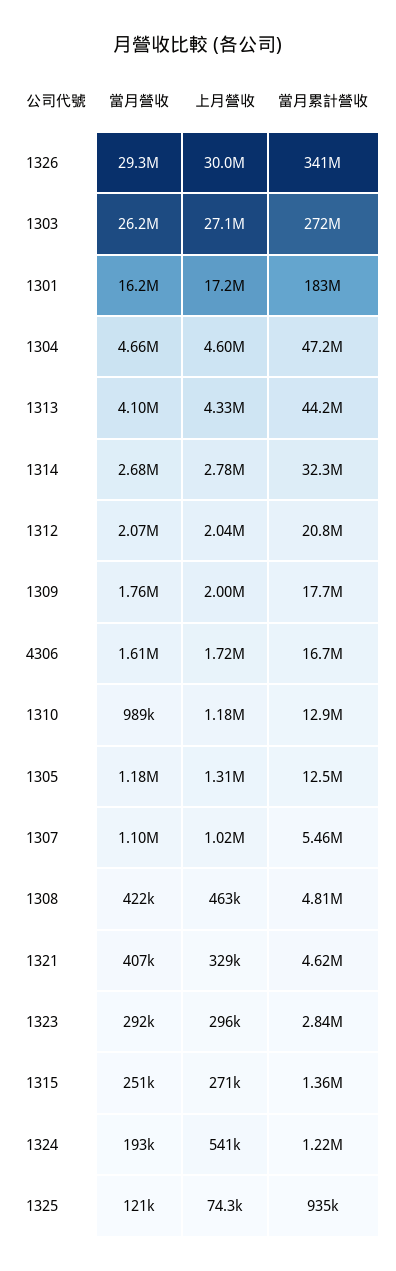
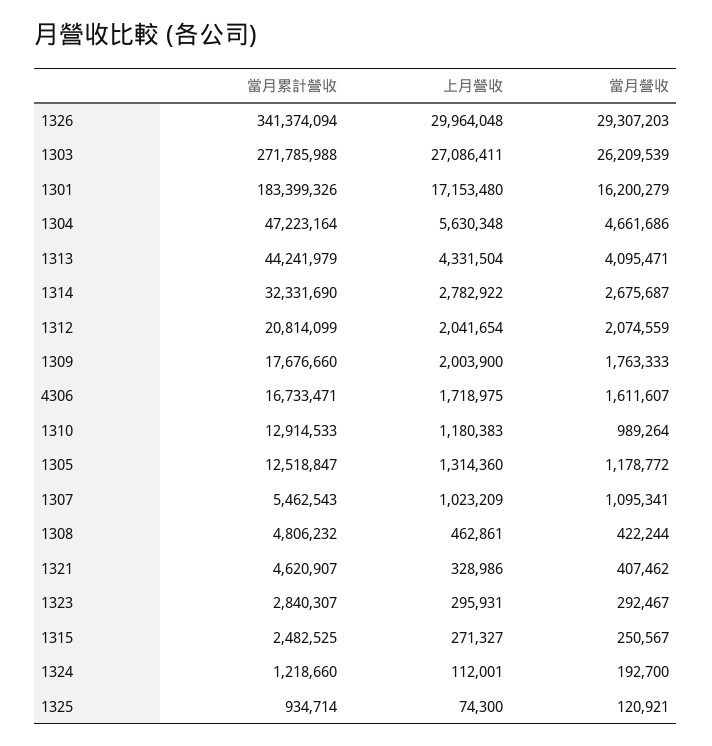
  {
    "當月營收": {
      "1326": 29307203,
      "1303": 26209539,
      "1301": 16200279,
      "1304": 4661686,
      "1313": 4095471,
      "1314": 2675687,
      "1312": 2074559,
      "1309": 1763333,
      "4306": 1611607,
      "1310": 989264,
      "1305": 1178772,
      "1307": 1095341,
      "1308": 422244,
      "1321": 407462,
      "1323": 292467,
      "1315": 250567,
      "1324": 192700,
      "1325": 120921
    },
    "上月營收": {
      "1326": 29964048,
      "1303": 27086411,
      "1301": 17153480,
-     "1304": 4600000,
+     "1304": 5630348,
      "1313": 4331504,
      "1314": 2782922,
      "1312": 2041654,
      "1309": 2003900,
      "4306": 1718975,
      "1310": 1180383,
      "1305": 1314360,
      "1307": 1023209,
      "1308": 462861,
      "1321": 328986,
      "1323": 295931,
      "1315": 271327,
-     "1324": 541000,
+     "1324": 112001,
      "1325": 74300
    },
    "當月累計營收": {
      "1326": 341374094,
      "1303": 271785988,
      "1301": 183399326,
      "1304": 47223164,
      "1313": 44241979,
      "1314": 32331690,
      "1312": 20814099,
      "1309": 17676660,
      "4306": 16733471,
      "1310": 12914533,
      "1305": 12518847,
      "1307": 5462543,
      "1308": 4806232,
      "1321": 4620907,
      "1323": 2840307,
-     "1315": 1360000,
+     "1315": 2482525,
      "1324": 1218660,
      "1325": 934714
    }
  }

